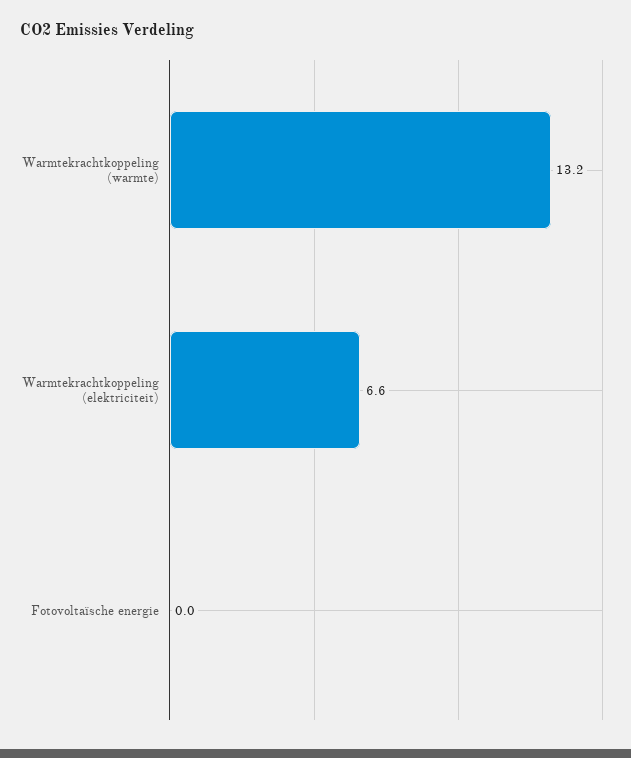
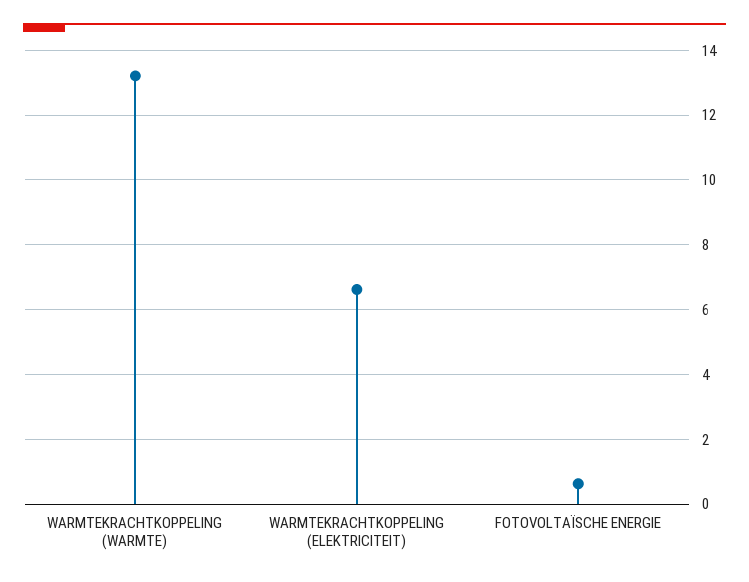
  {
    "Warmtekrachtkoppeling (warmte)": 13.2,
    "Warmtekrachtkoppeling (elektriciteit)": 6.6,
-   "Fotovoltaïsche energie": 0
+   "Fotovoltaïsche energie": 0.6
  }

